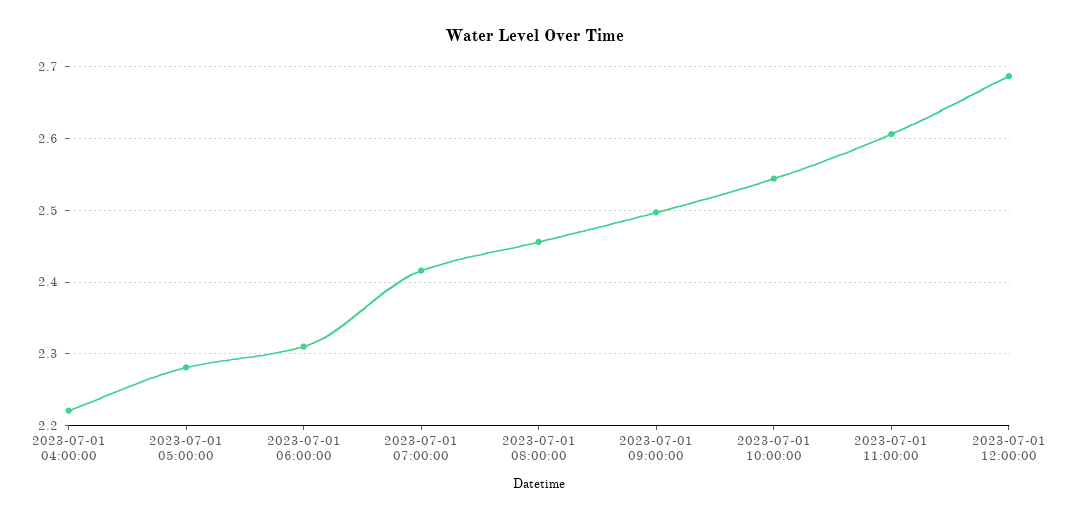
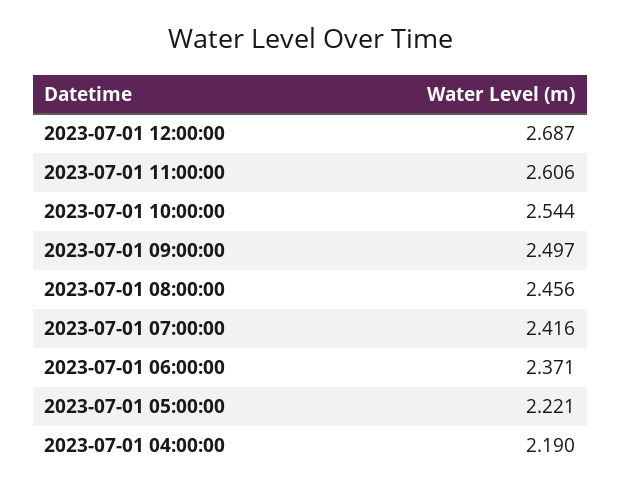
  {
-   "2023-07-01 04:00:00": 2.22,
+   "2023-07-01 04:00:00": 2.19,
-   "2023-07-01 05:00:00": 2.28,
+   "2023-07-01 05:00:00": 2.221,
-   "2023-07-01 06:00:00": 2.31,
+   "2023-07-01 06:00:00": 2.371,
    "2023-07-01 07:00:00": 2.416,
    "2023-07-01 08:00:00": 2.456,
    "2023-07-01 09:00:00": 2.497,
    "2023-07-01 10:00:00": 2.544,
    "2023-07-01 11:00:00": 2.606,
    "2023-07-01 12:00:00": 2.687
  }

